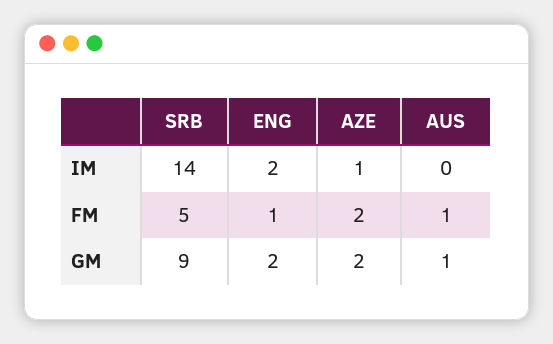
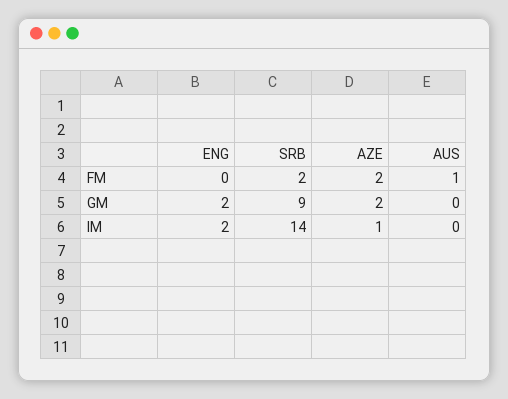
  {
    "SRB": {
      "IM": 14,
-     "FM": 5,
+     "FM": 2,
      "GM": 9
    },
    "ENG": {
      "IM": 2,
-     "FM": 1,
+     "FM": 0,
      "GM": 2
    },
    "AZE": {
      "IM": 1,
      "FM": 2,
      "GM": 2
    },
    "AUS": {
      "IM": 0,
      "FM": 1,
-     "GM": 1
+     "GM": 0
    }
  }

